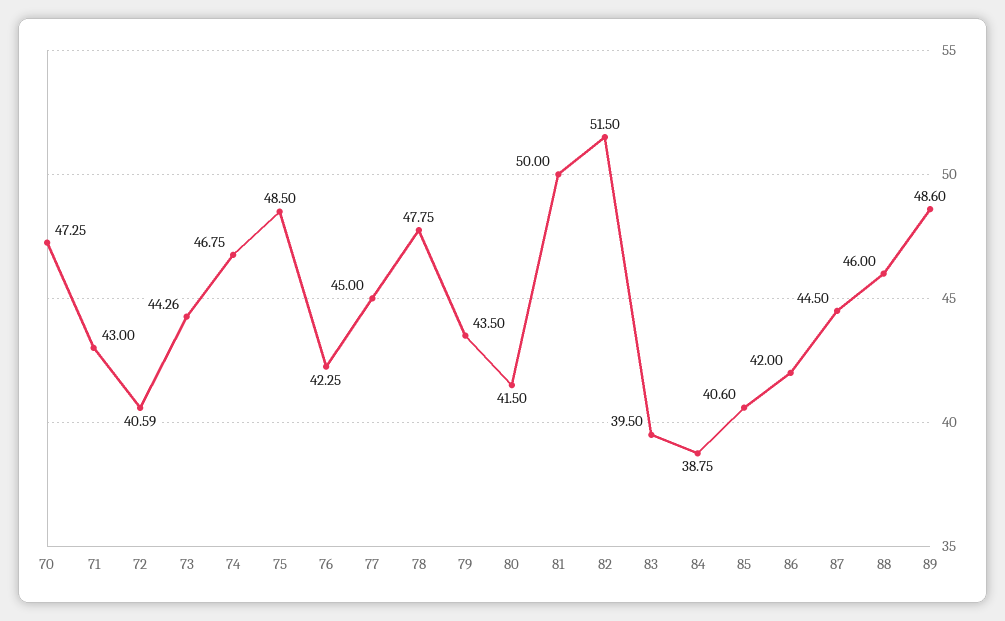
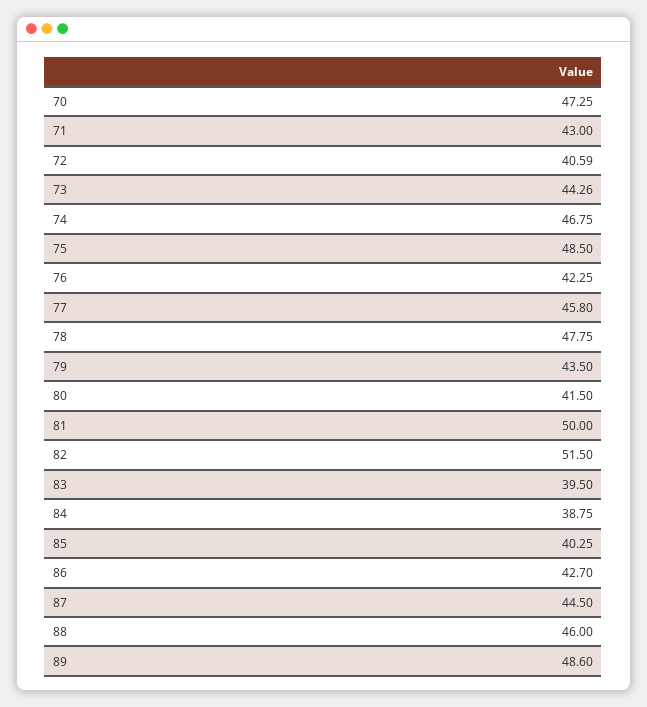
  {
    "70": 47.25,
    "71": 43,
    "72": 40.59,
    "73": 44.26,
    "74": 46.75,
    "75": 48.5,
    "76": 42.25,
-   "77": 45,
+   "77": 45.8,
    "78": 47.75,
    "79": 43.5,
    "80": 41.5,
    "81": 50,
    "82": 51.5,
    "83": 39.5,
    "84": 38.75,
-   "85": 40.6,
+   "85": 40.25,
-   "86": 42,
+   "86": 42.7,
    "87": 44.5,
    "88": 46,
    "89": 48.6
  }

